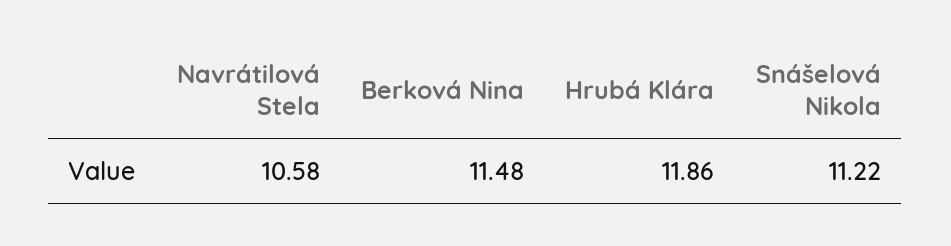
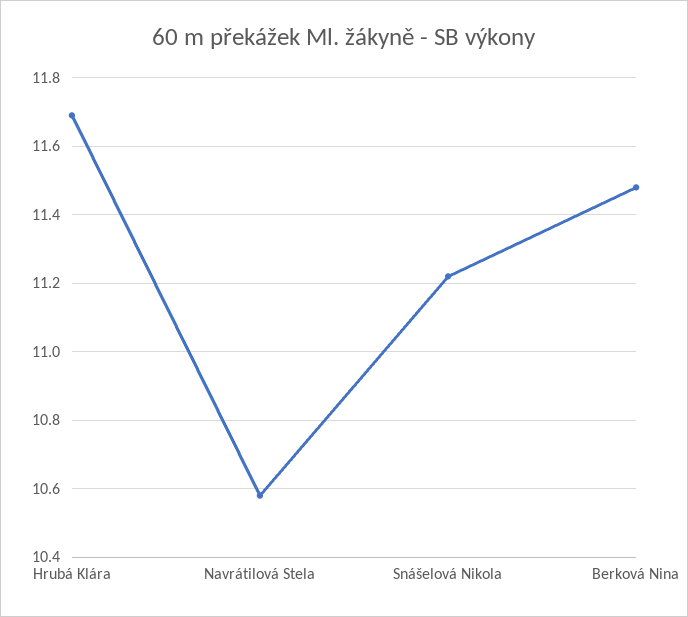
  {
    "Navrátilová Stela": 10.58,
    "Berková Nina": 11.48,
-   "Hrubá Klára": 11.86,
+   "Hrubá Klára": 11.7,
    "Snášelová Nikola": 11.22
  }

